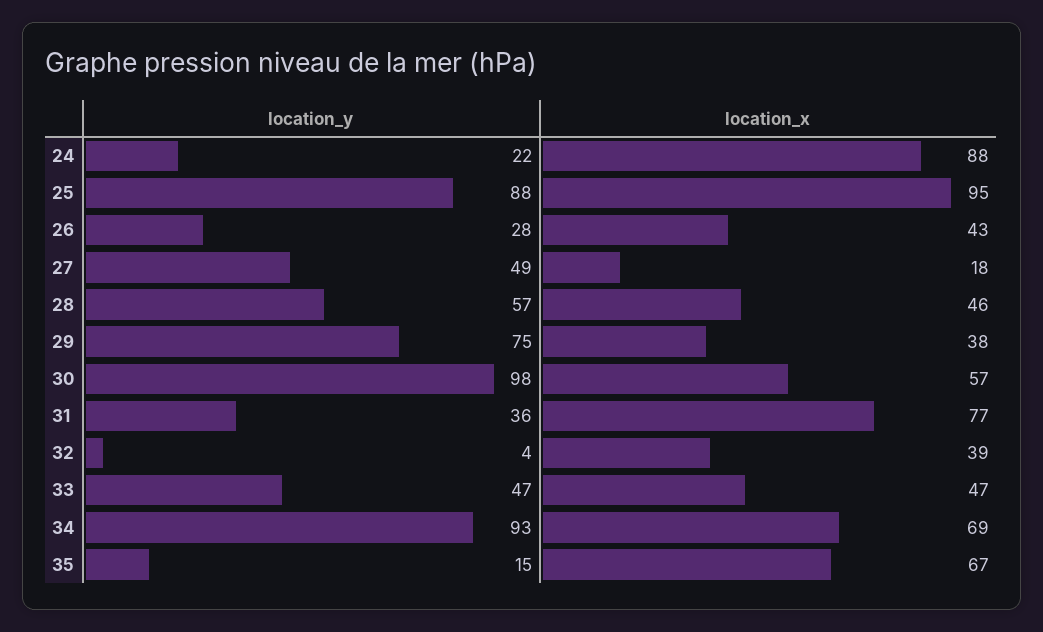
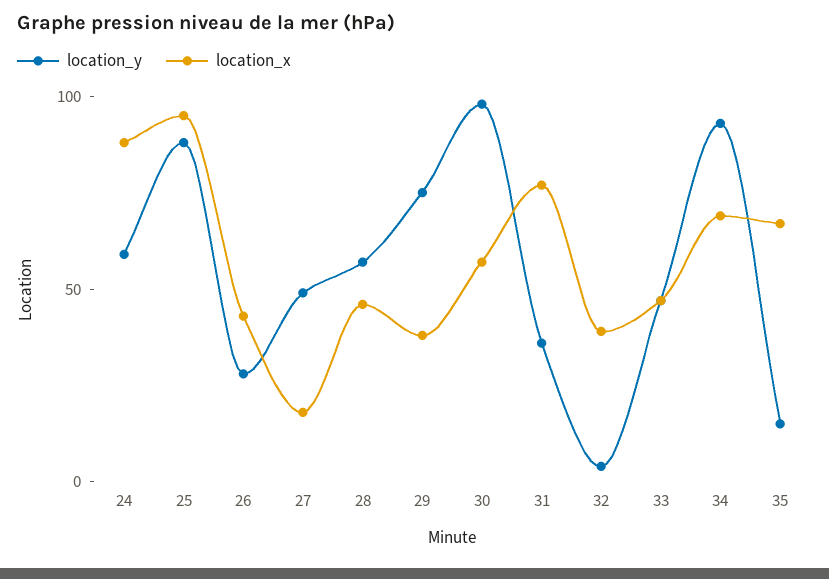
  {
    "location_y": {
-     "24": 22,
+     "24": 60,
      "25": 88,
      "26": 28,
      "27": 49,
      "28": 57,
      "29": 75,
      "30": 98,
      "31": 36,
      "32": 4,
      "33": 47,
      "34": 93,
      "35": 15
    },
    "location_x": {
      "24": 88,
      "25": 95,
      "26": 43,
      "27": 18,
      "28": 46,
      "29": 38,
      "30": 57,
      "31": 77,
      "32": 39,
      "33": 47,
      "34": 69,
      "35": 67
    }
  }

